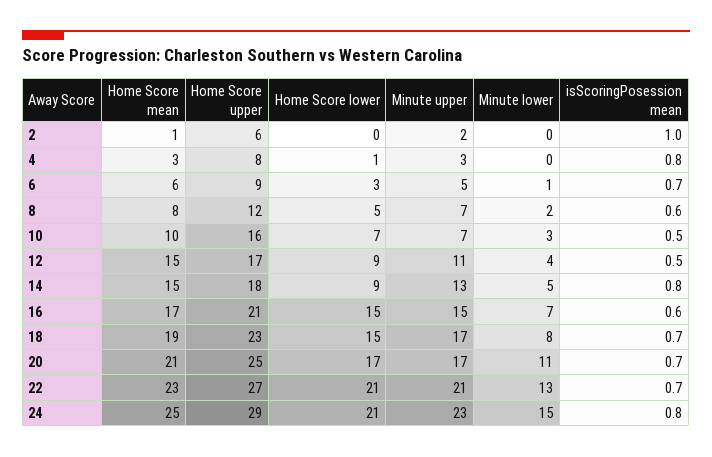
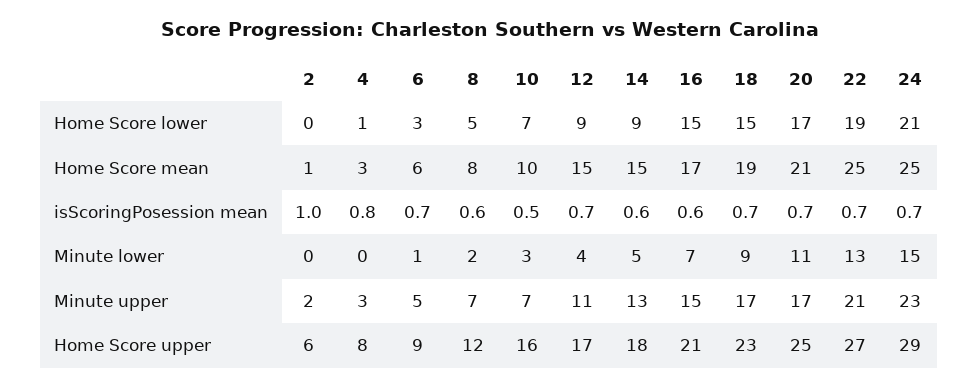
  {
    "Home Score mean": {
      "2": 1,
      "4": 3,
      "6": 6,
      "8": 8,
      "10": 10,
      "12": 15,
      "14": 15,
      "16": 17,
      "18": 19,
      "20": 21,
-     "22": 23,
+     "22": 25,
      "24": 25
    },
    "Home Score upper": {
      "2": 6,
      "4": 8,
      "6": 9,
      "8": 12,
      "10": 16,
      "12": 17,
      "14": 18,
      "16": 21,
      "18": 23,
      "20": 25,
      "22": 27,
      "24": 29
    },
    "Home Score lower": {
      "2": 0,
      "4": 1,
      "6": 3,
      "8": 5,
      "10": 7,
      "12": 9,
      "14": 9,
      "16": 15,
      "18": 15,
      "20": 17,
-     "22": 21,
+     "22": 19,
      "24": 21
    },
    "Minute upper": {
      "2": 2,
      "4": 3,
      "6": 5,
      "8": 7,
      "10": 7,
      "12": 11,
      "14": 13,
      "16": 15,
      "18": 17,
      "20": 17,
      "22": 21,
      "24": 23
    },
    "Minute lower": {
      "2": 0,
      "4": 0,
      "6": 1,
      "8": 2,
      "10": 3,
      "12": 4,
      "14": 5,
      "16": 7,
-     "18": 8,
+     "18": 9,
      "20": 11,
      "22": 13,
      "24": 15
    },
    "isScoringPosession mean": {
      "2": 1,
      "4": 0.8,
      "6": 0.7,
      "8": 0.6,
      "10": 0.5,
-     "12": 0.5,
+     "12": 0.7,
-     "14": 0.8,
+     "14": 0.6,
      "16": 0.6,
      "18": 0.7,
      "20": 0.7,
      "22": 0.7,
-     "24": 0.8
+     "24": 0.7
    }
  }

